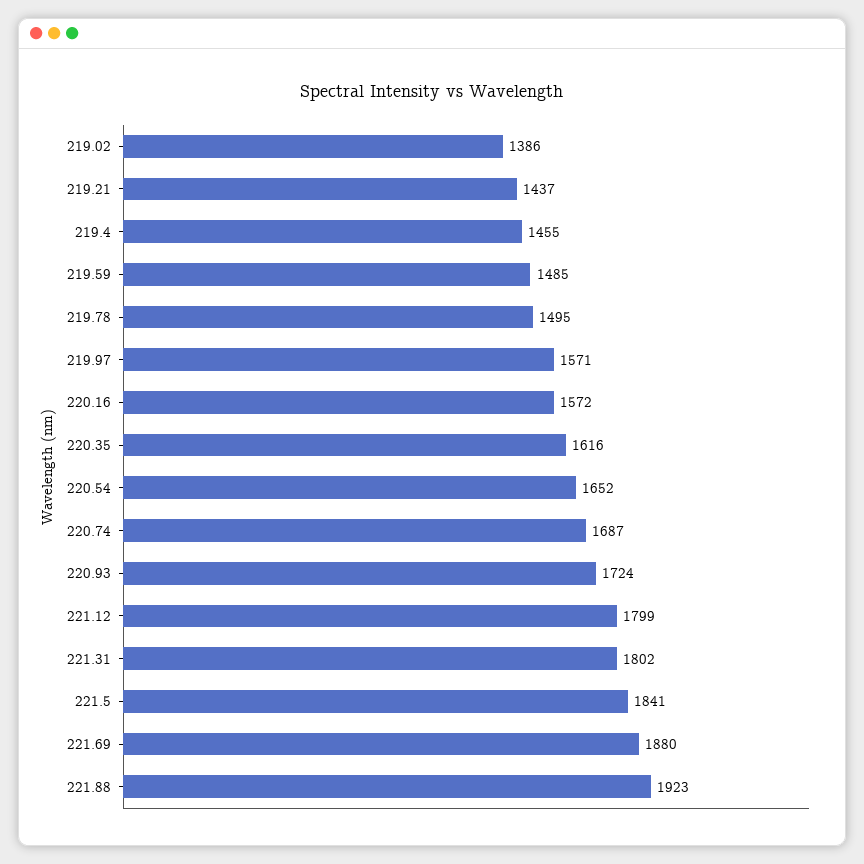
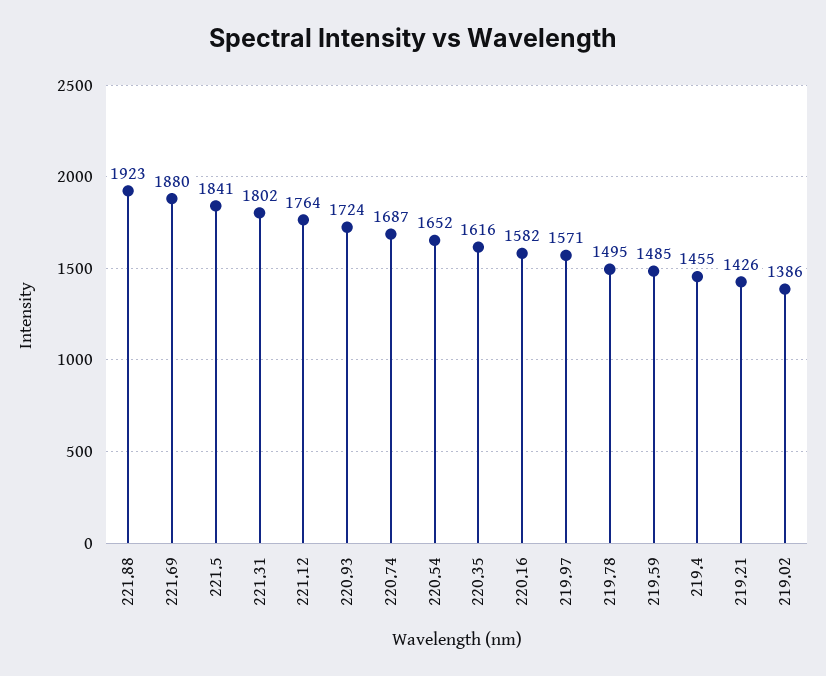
  {
    "219.02": 1386,
-   "219.21": 1437,
+   "219.21": 1426,
    "219.4": 1455,
    "219.59": 1485,
    "219.78": 1495,
    "219.97": 1571,
-   "220.16": 1572,
+   "220.16": 1582,
    "220.35": 1616,
    "220.54": 1652,
    "220.74": 1687,
    "220.93": 1724,
-   "221.12": 1799,
+   "221.12": 1764,
    "221.31": 1802,
    "221.5": 1841,
    "221.69": 1880,
    "221.88": 1923
  }

